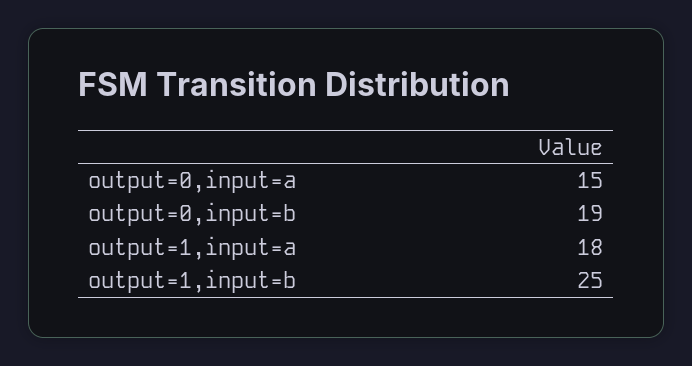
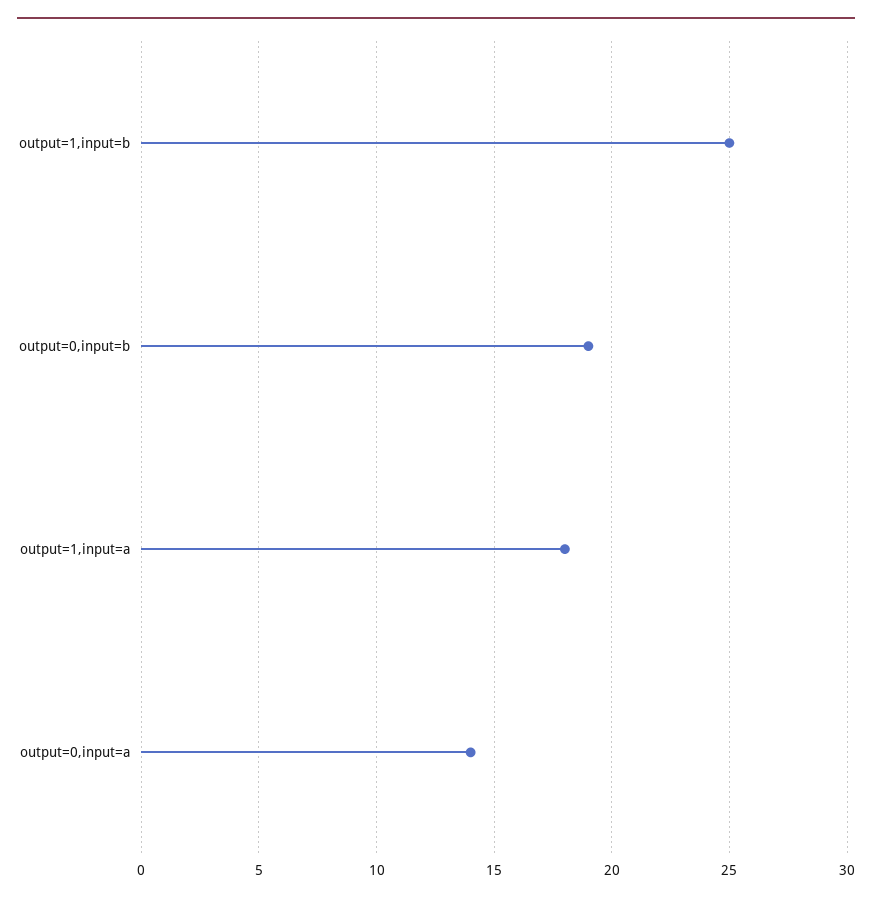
  {
-   "output=0,input=a": 15,
+   "output=0,input=a": 14,
    "output=0,input=b": 19,
    "output=1,input=a": 18,
    "output=1,input=b": 25
  }

